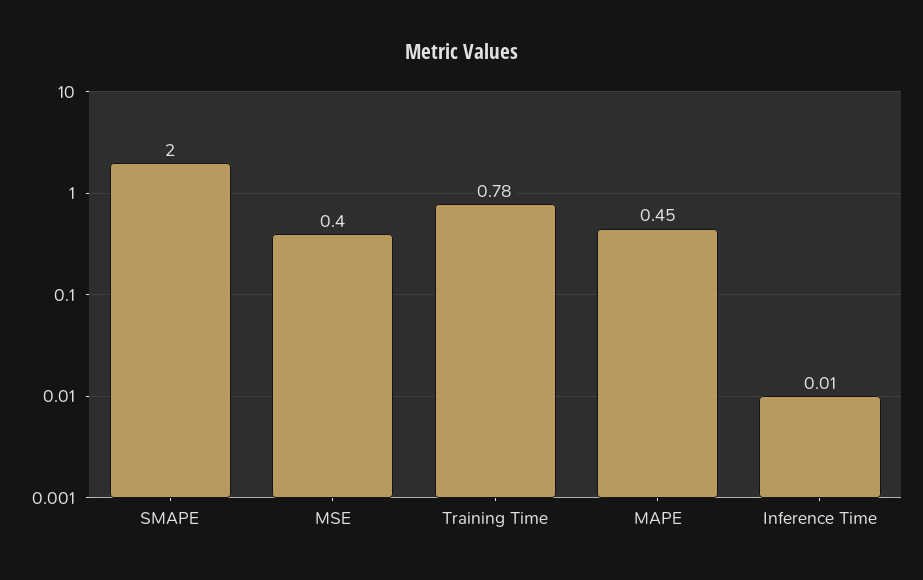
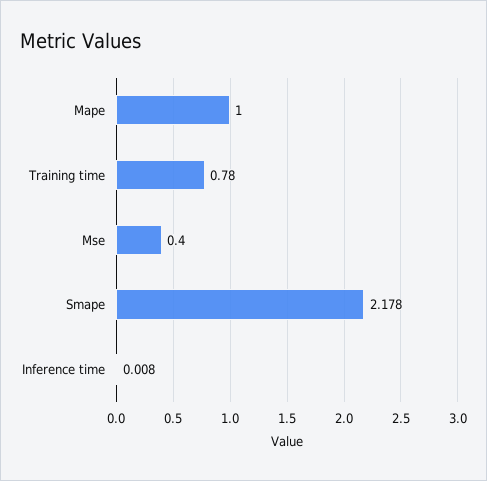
  {
-   "SMAPE": 2,
+   "SMAPE": 2.178,
    "MSE": 0.4,
    "Training Time": 0.78,
-   "MAPE": 0.45,
+   "MAPE": 1,
    "Inference Time": 0.008
  }

